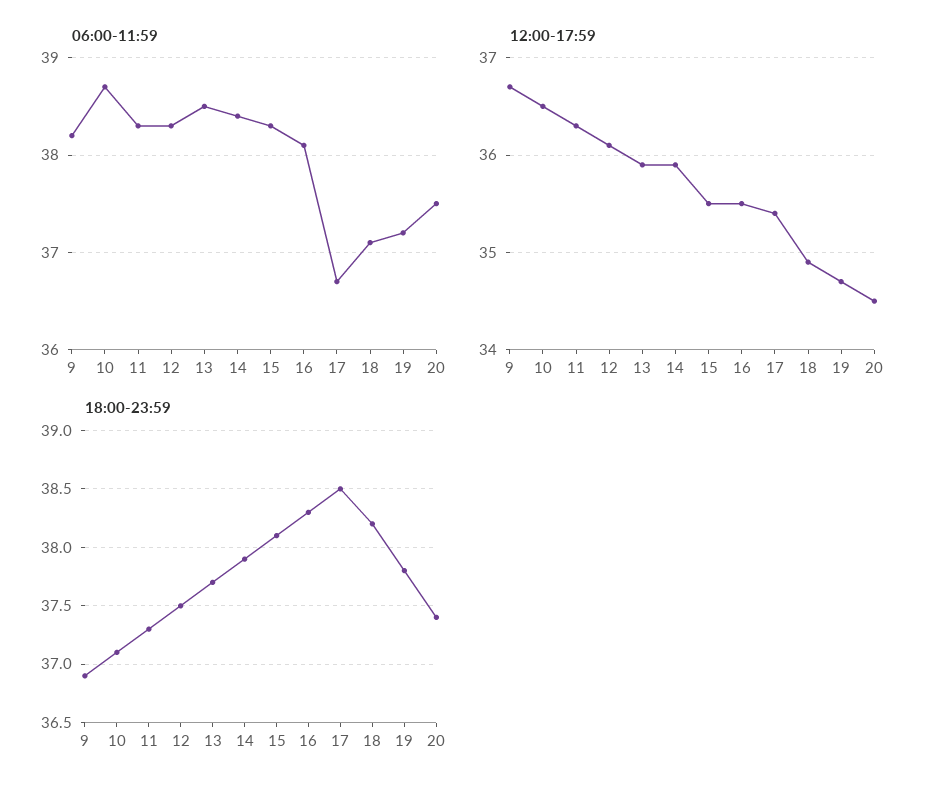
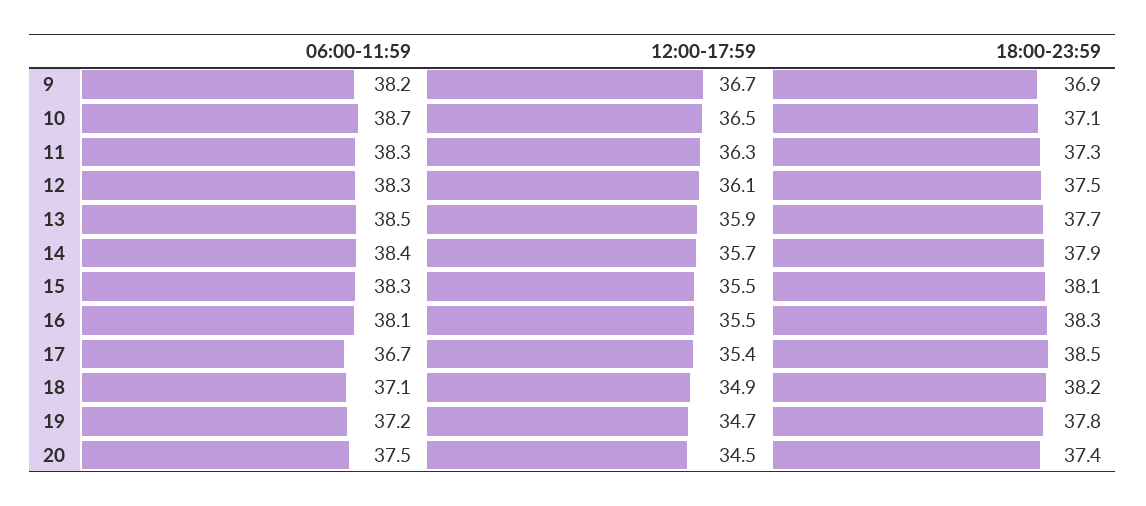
  {
    "06:00-11:59": {
      "9": 38.2,
      "10": 38.7,
      "11": 38.3,
      "12": 38.3,
      "13": 38.5,
      "14": 38.4,
      "15": 38.3,
      "16": 38.1,
      "17": 36.7,
      "18": 37.1,
      "19": 37.2,
      "20": 37.5
    },
    "12:00-17:59": {
      "9": 36.7,
      "10": 36.5,
      "11": 36.3,
      "12": 36.1,
      "13": 35.9,
-     "14": 35.9,
+     "14": 35.7,
      "15": 35.5,
      "16": 35.5,
      "17": 35.4,
      "18": 34.9,
      "19": 34.7,
      "20": 34.5
    },
    "18:00-23:59": {
      "9": 36.9,
      "10": 37.1,
      "11": 37.3,
      "12": 37.5,
      "13": 37.7,
      "14": 37.9,
      "15": 38.1,
      "16": 38.3,
      "17": 38.5,
      "18": 38.2,
      "19": 37.8,
      "20": 37.4
    }
  }

